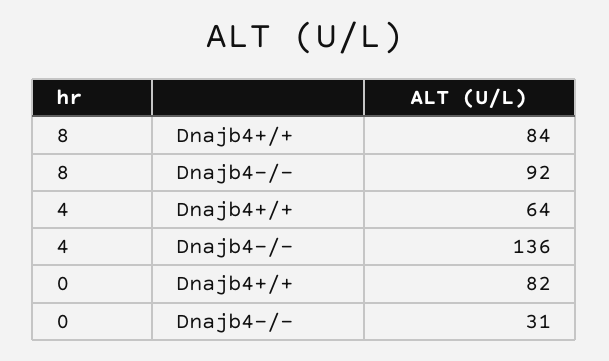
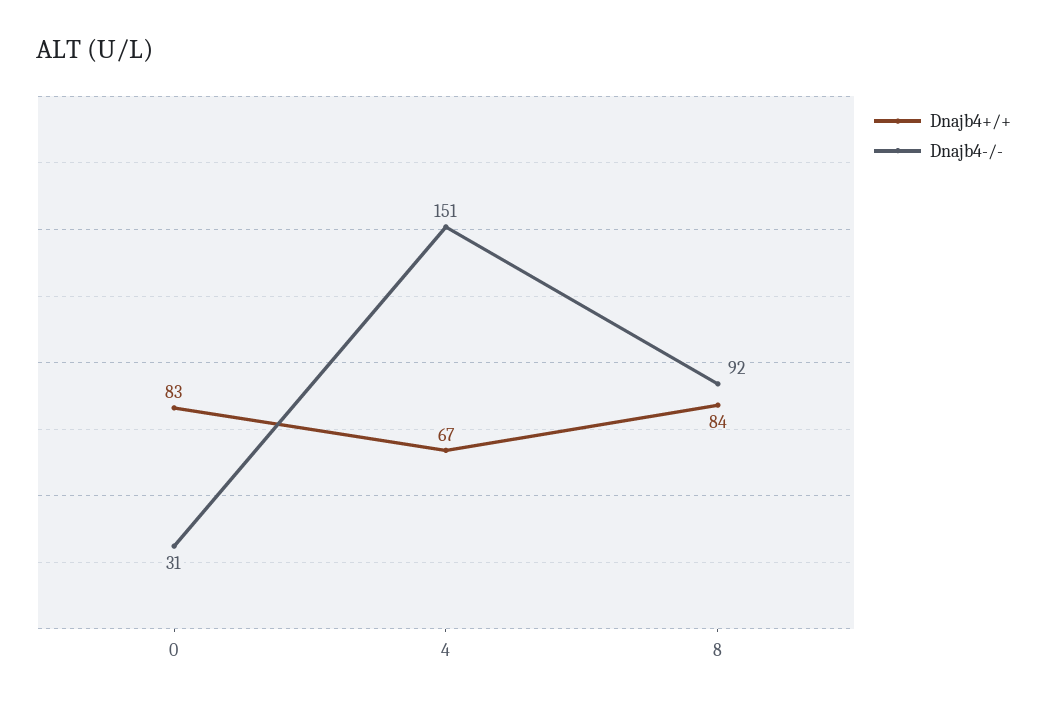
  {
    "Dnajb4+/+": {
      "8": 84,
-     "4": 64,
+     "4": 67,
-     "0": 82
+     "0": 83
    },
    "Dnajb4-/-": {
      "8": 92,
-     "4": 136,
+     "4": 151,
      "0": 31
    }
  }

